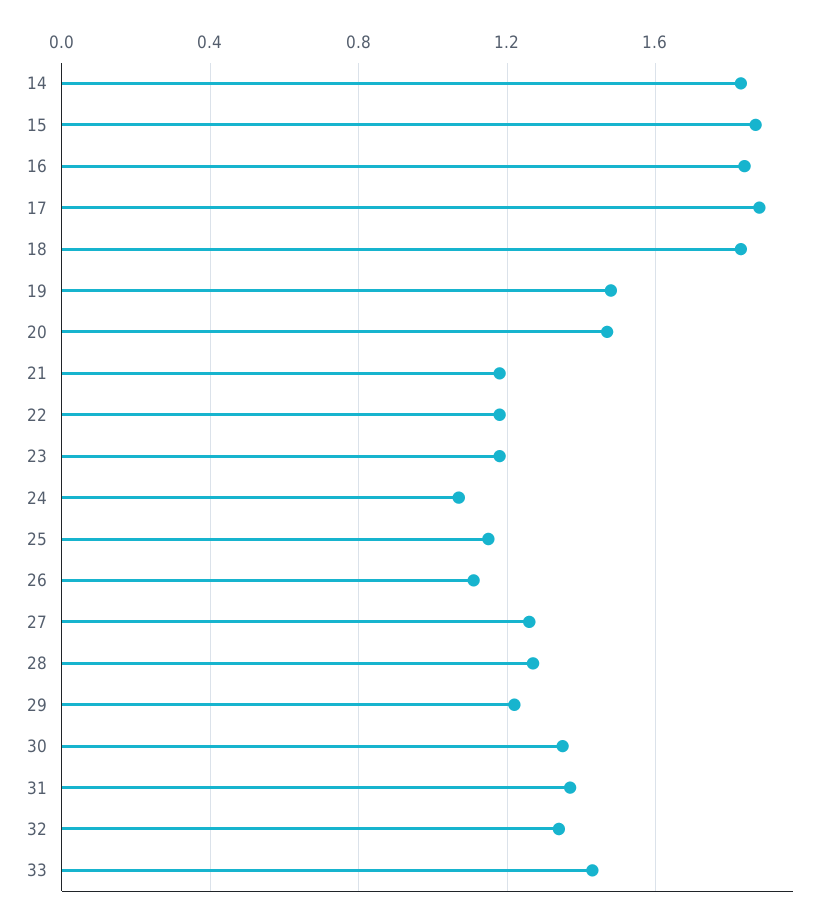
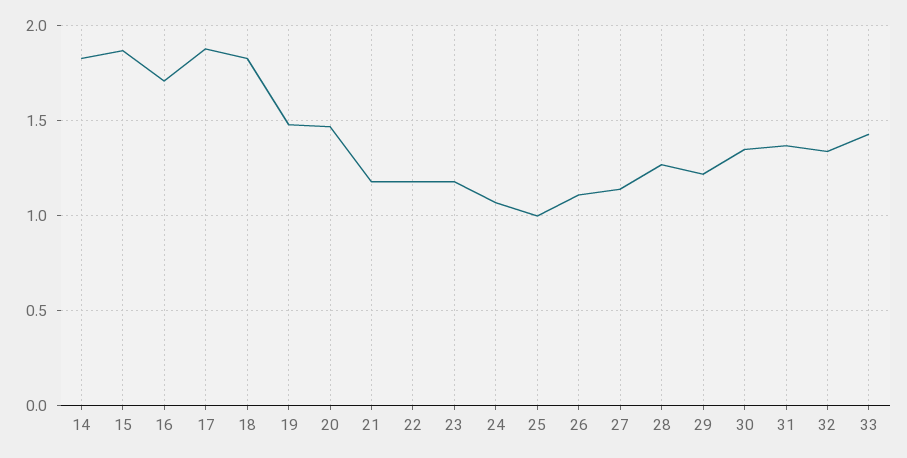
  {
    "14": 1.85,
    "15": 1.85,
-   "16": 1.85,
+   "16": 1.7,
    "17": 1.9,
    "18": 1.85,
    "19": 1.5,
    "20": 1.45,
    "21": 1.2,
    "22": 1.2,
    "23": 1.2,
    "24": 1.05,
-   "25": 1.15,
+   "25": 1,
    "26": 1.1,
-   "27": 1.25,
+   "27": 1.15,
    "28": 1.25,
    "29": 1.2,
    "30": 1.35,
    "31": 1.35,
    "32": 1.35,
    "33": 1.45
  }

